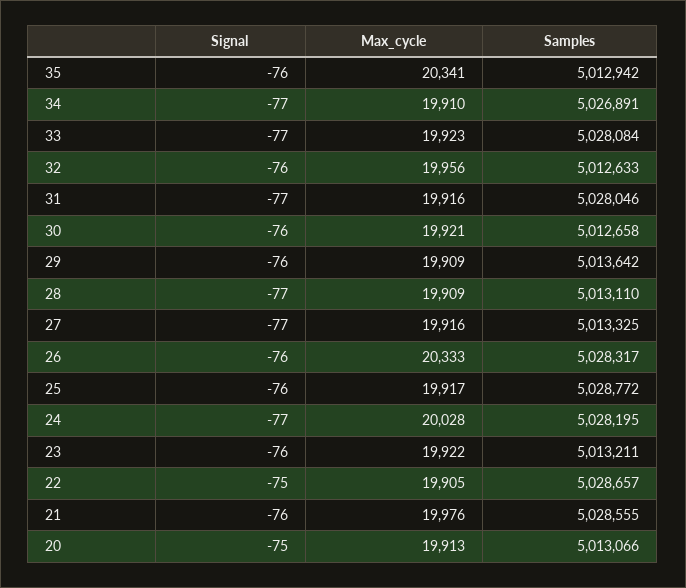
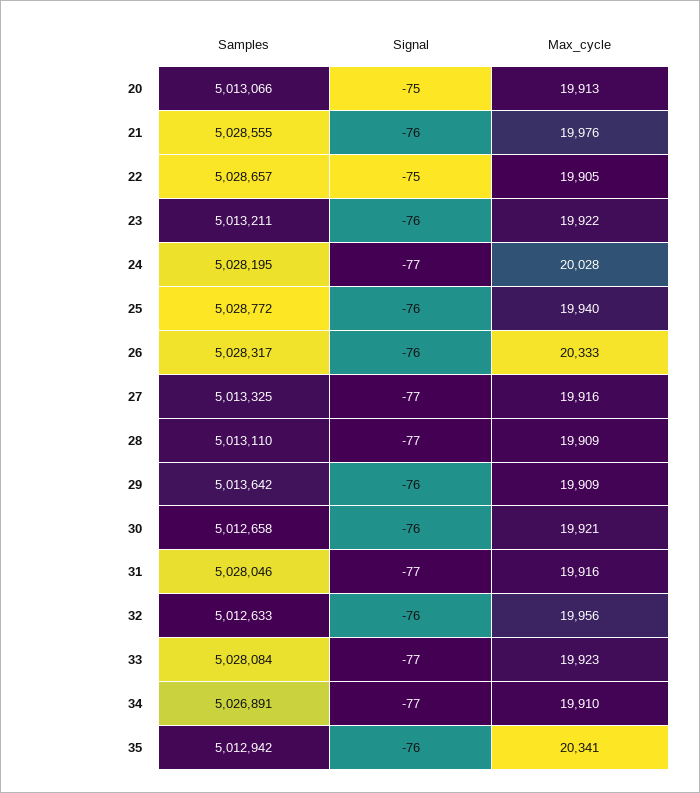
  {
    "Signal": {
      "35": -76,
      "34": -77,
      "33": -77,
      "32": -76,
      "31": -77,
      "30": -76,
      "29": -76,
      "28": -77,
      "27": -77,
      "26": -76,
      "25": -76,
      "24": -77,
      "23": -76,
      "22": -75,
      "21": -76,
      "20": -75
    },
    "Max_cycle": {
      "35": 20341,
      "34": 19910,
      "33": 19923,
      "32": 19956,
      "31": 19916,
      "30": 19921,
      "29": 19909,
      "28": 19909,
      "27": 19916,
      "26": 20333,
-     "25": 19917,
+     "25": 19940,
      "24": 20028,
      "23": 19922,
      "22": 19905,
      "21": 19976,
      "20": 19913
    },
    "Samples": {
      "35": 5012942,
      "34": 5026891,
      "33": 5028084,
      "32": 5012633,
      "31": 5028046,
      "30": 5012658,
      "29": 5013642,
      "28": 5013110,
      "27": 5013325,
      "26": 5028317,
      "25": 5028772,
      "24": 5028195,
      "23": 5013211,
      "22": 5028657,
      "21": 5028555,
      "20": 5013066
    }
  }

